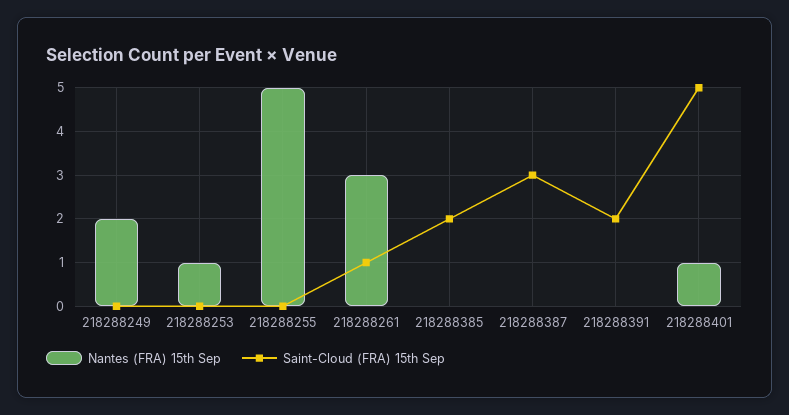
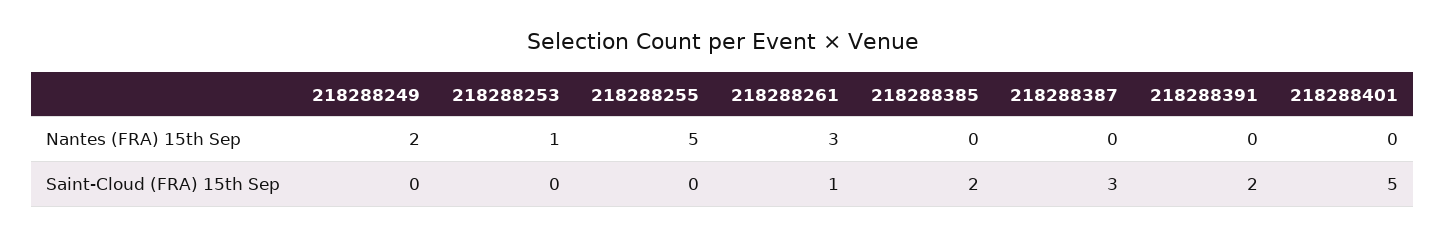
  {
    "Nantes (FRA) 15th Sep": {
      "218288249": 2,
      "218288253": 1,
      "218288255": 5,
      "218288261": 3,
      "218288385": 0,
      "218288387": 0,
      "218288391": 0,
-     "218288401": 1
+     "218288401": 0
    },
    "Saint-Cloud (FRA) 15th Sep": {
      "218288249": 0,
      "218288253": 0,
      "218288255": 0,
      "218288261": 1,
      "218288385": 2,
      "218288387": 3,
      "218288391": 2,
      "218288401": 5
    }
  }

